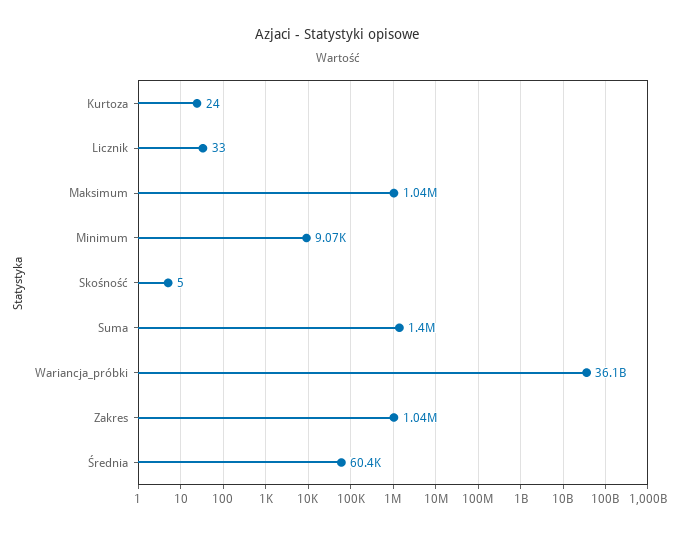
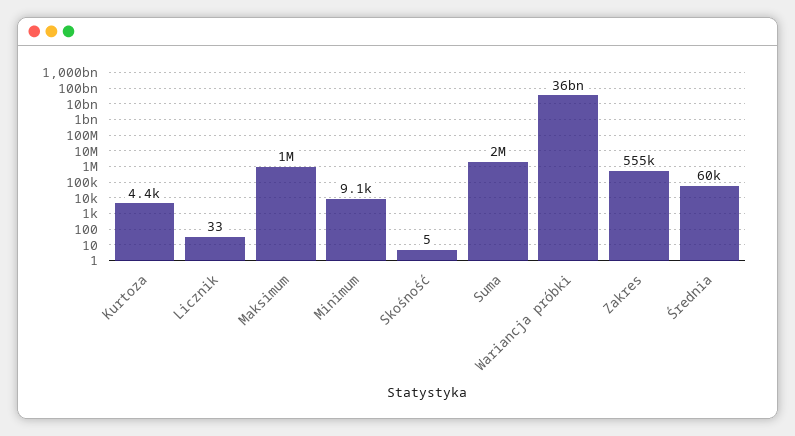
  {
-   "Kurtoza": 24,
+   "Kurtoza": 4400,
    "Licznik": 33,
    "Maksimum": 1040000,
    "Minimum": 9070,
    "Skośność": 5,
-   "Suma": 1400000,
+   "Suma": 2000000,
    "Wariancja_próbki": 36100000000,
-   "Zakres": 1040000,
+   "Zakres": 555000,
    "Średnia": 60400
  }

